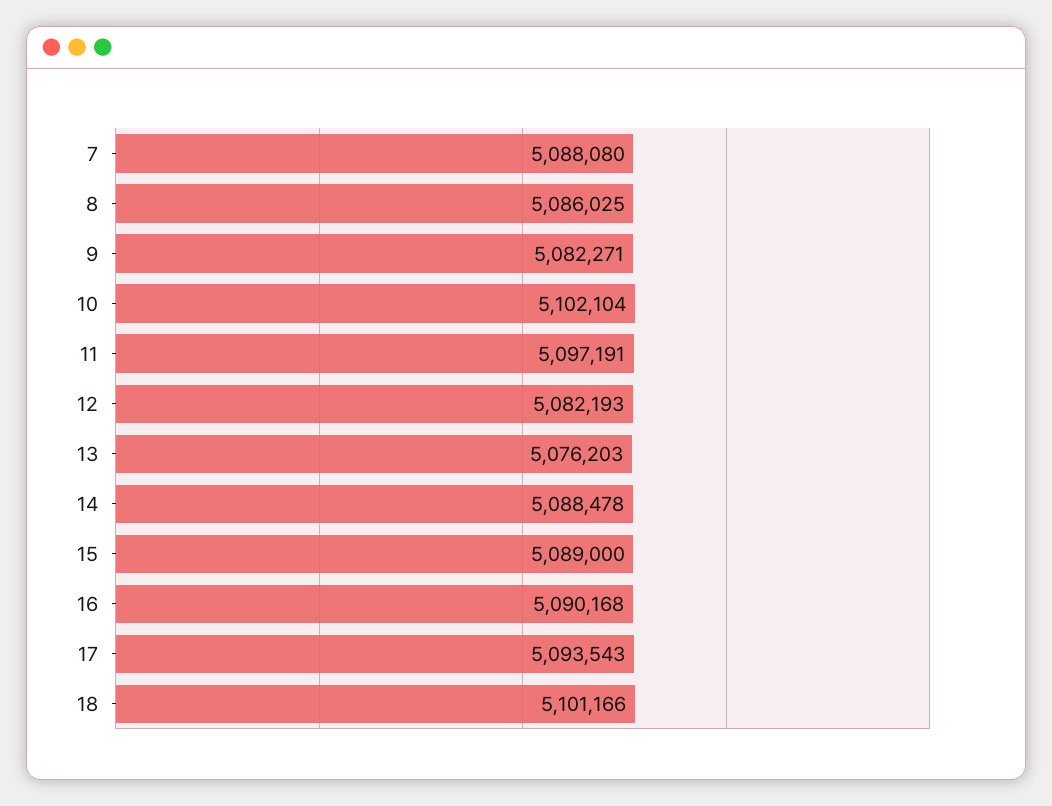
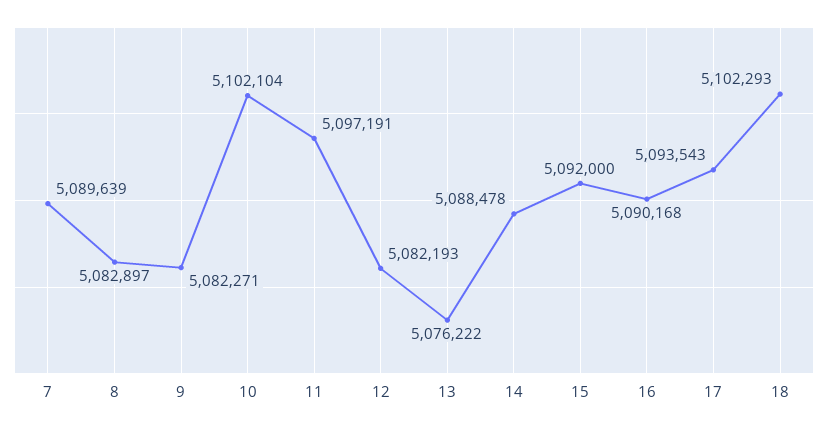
  {
-   "7": 5088080,
+   "7": 5089639,
-   "8": 5086025,
+   "8": 5082897,
    "9": 5082271,
    "10": 5102104,
    "11": 5097191,
    "12": 5082193,
-   "13": 5076203,
+   "13": 5076222,
    "14": 5088478,
-   "15": 5089000,
+   "15": 5092000,
    "16": 5090168,
    "17": 5093543,
-   "18": 5101166
+   "18": 5102293
  }

